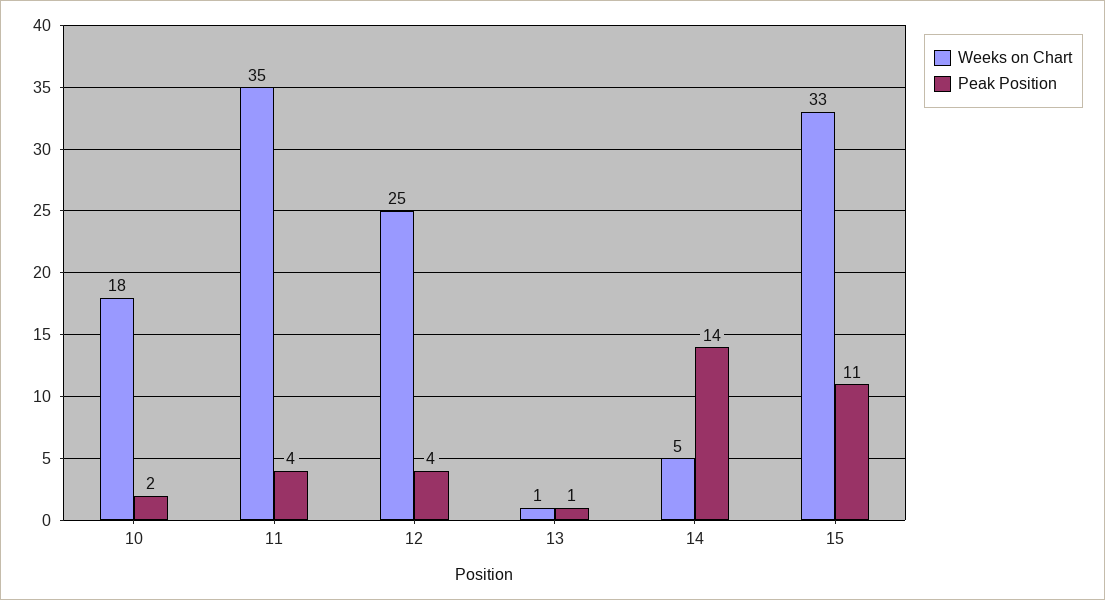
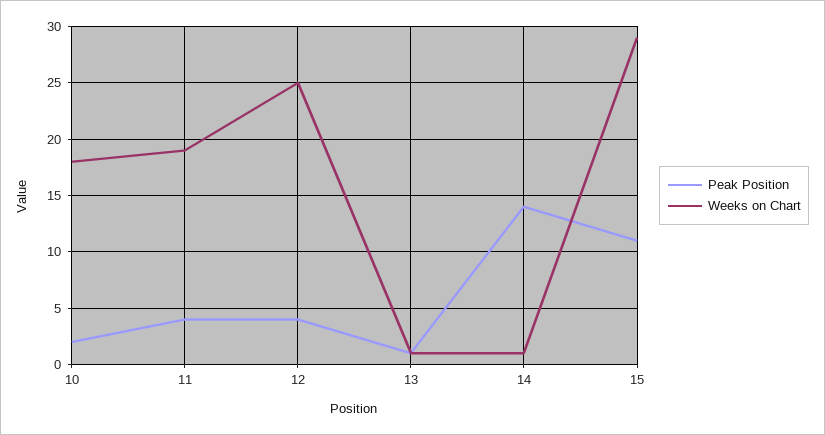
  {
    "Weeks on Chart": {
      "10": 18,
-     "11": 35,
+     "11": 19,
      "12": 25,
      "13": 1,
-     "14": 5,
+     "14": 1,
-     "15": 33
+     "15": 29
    },
    "Peak Position": {
      "10": 2,
      "11": 4,
      "12": 4,
      "13": 1,
      "14": 14,
      "15": 11
    }
  }

